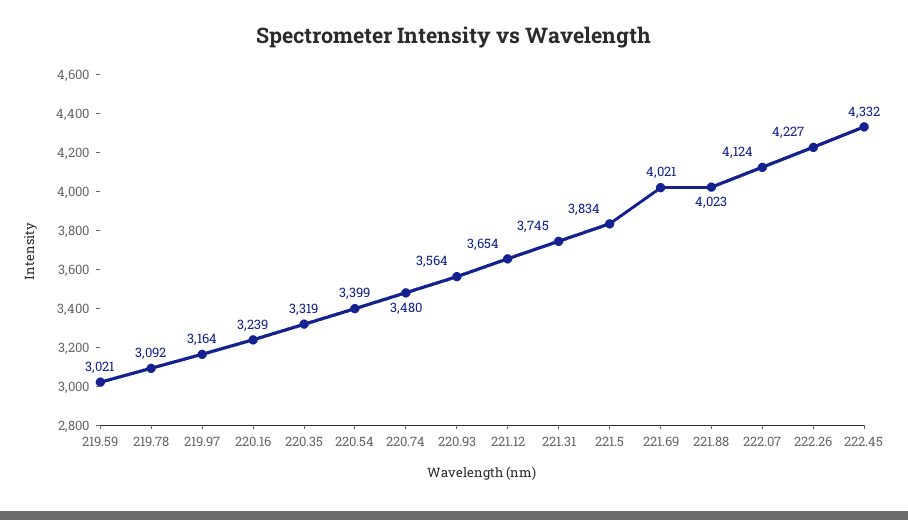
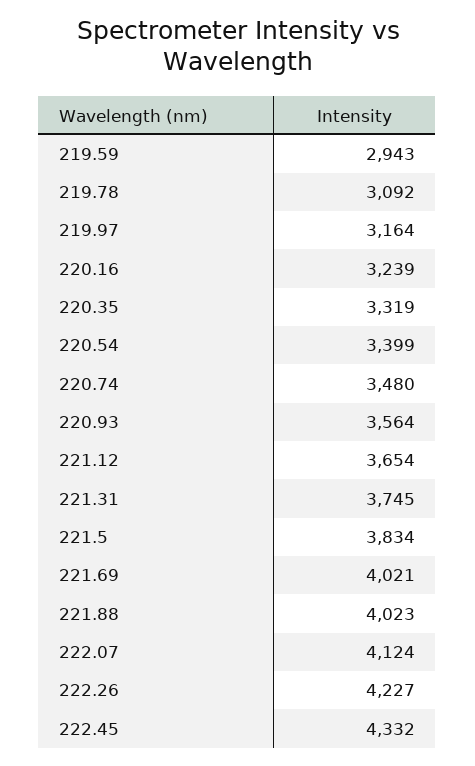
  {
-   "219.59": 3021,
+   "219.59": 2943,
    "219.78": 3092,
    "219.97": 3164,
    "220.16": 3239,
    "220.35": 3319,
    "220.54": 3399,
    "220.74": 3480,
    "220.93": 3564,
    "221.12": 3654,
    "221.31": 3745,
    "221.5": 3834,
    "221.69": 4021,
    "221.88": 4023,
    "222.07": 4124,
    "222.26": 4227,
    "222.45": 4332
  }

